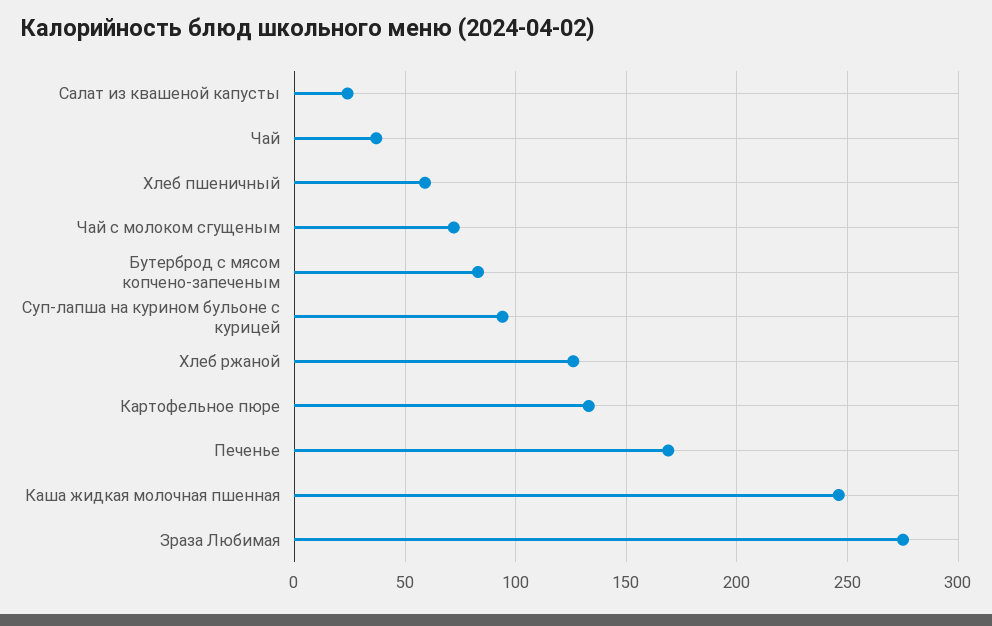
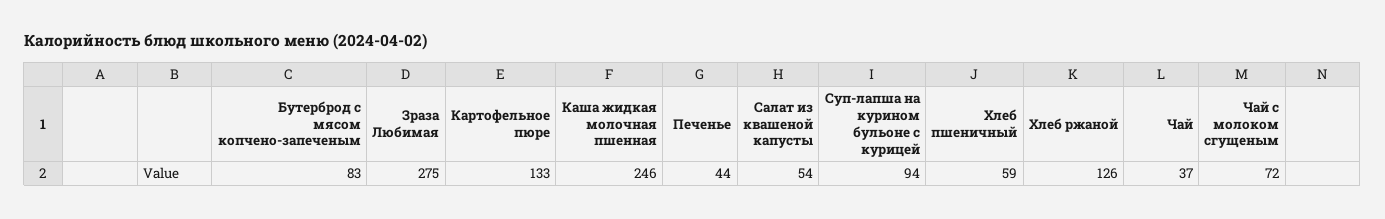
  {
-   "Салат из квашеной капусты": 25,
+   "Салат из квашеной капусты": 54,
    "Чай": 37,
    "Хлеб пшеничный": 59,
    "Чай с молоком сгущеным": 72,
    "Бутерброд с мясом копчено-запеченым": 83,
    "Суп-лапша на курином бульоне с курицей": 94,
    "Хлеб ржаной": 126,
    "Картофельное пюре": 133,
-   "Печенье": 170,
+   "Печенье": 44,
    "Каша жидкая молочная пшенная": 246,
    "Зраза Любимая": 275
  }

